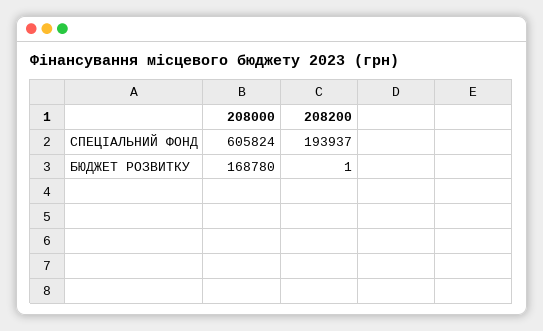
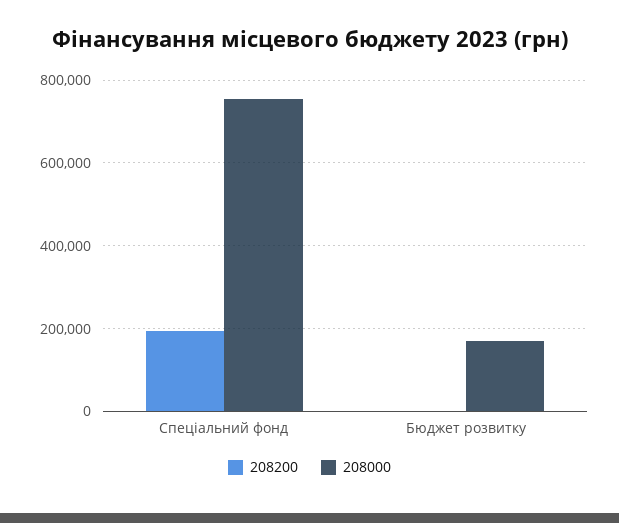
  {
    "208000": {
-     "СПЕЦІАЛЬНИЙ ФОНД": 605824,
+     "СПЕЦІАЛЬНИЙ ФОНД": 760000,
      "БЮДЖЕТ РОЗВИТКУ": 168780
    },
    "208200": {
      "СПЕЦІАЛЬНИЙ ФОНД": 193937,
      "БЮДЖЕТ РОЗВИТКУ": 1
    }
  }

